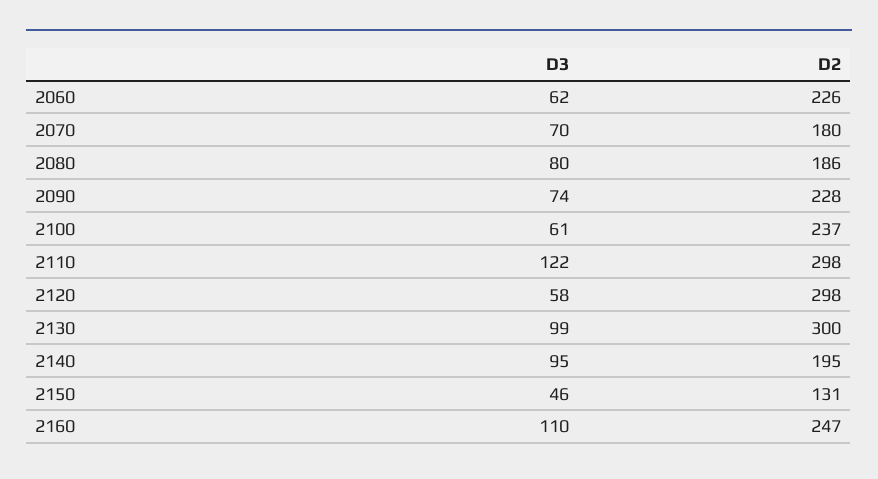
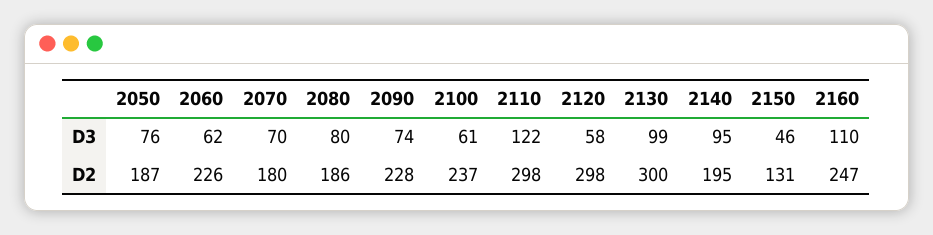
  {
    "D3": {
      "2060": 62,
      "2070": 70,
      "2080": 80,
      "2090": 74,
      "2100": 61,
      "2110": 122,
      "2120": 58,
      "2130": 99,
      "2140": 95,
      "2150": 46,
-     "2160": 110
+     "2160": 110,
+     "2050": 76
    },
    "D2": {
      "2060": 226,
      "2070": 180,
      "2080": 186,
      "2090": 228,
      "2100": 237,
      "2110": 298,
      "2120": 298,
      "2130": 300,
      "2140": 195,
      "2150": 131,
-     "2160": 247
+     "2160": 247,
+     "2050": 187
    }
  }

